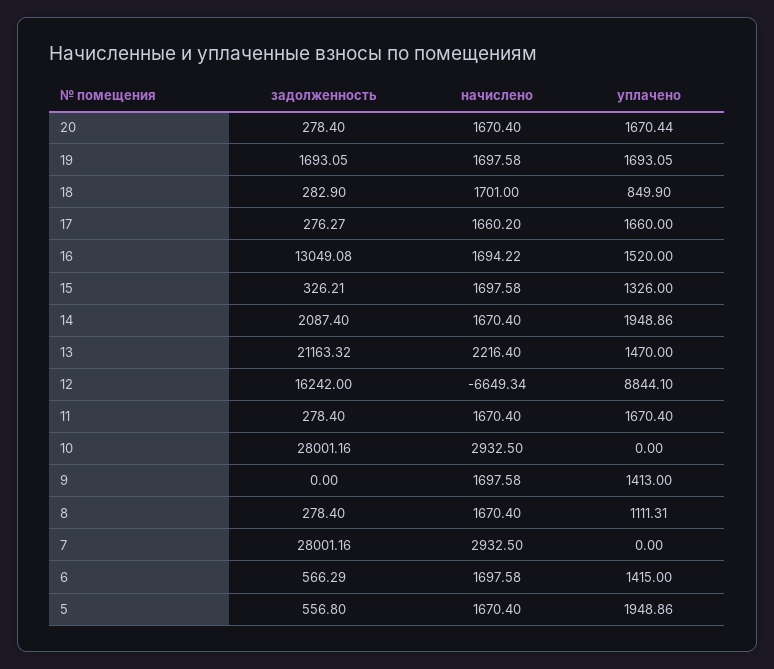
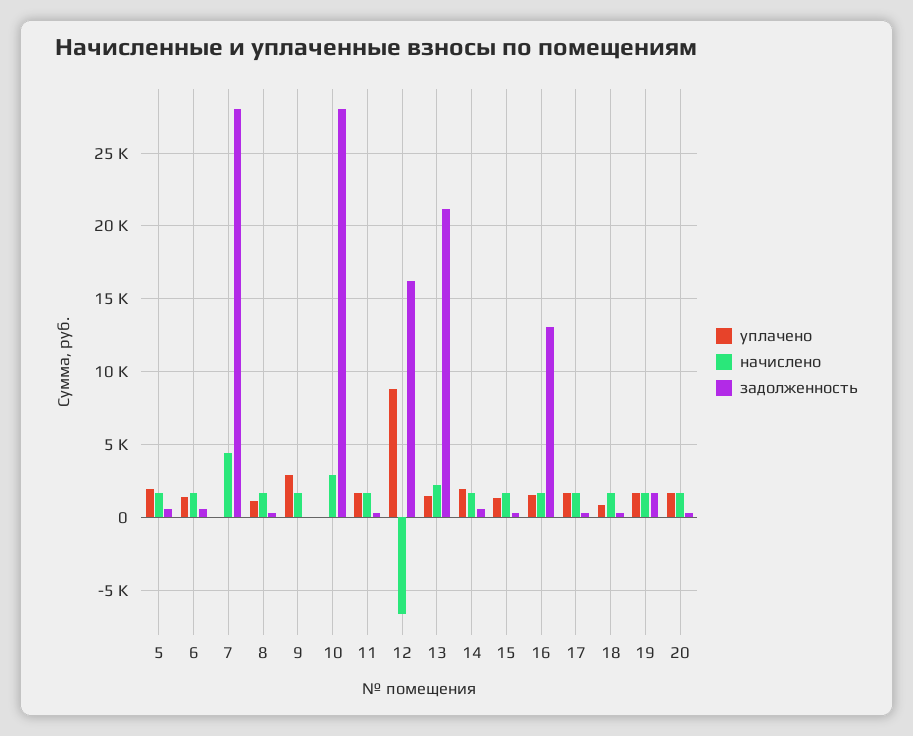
  {
    "задолженность": {
      "20": 278.4,
      "19": 1693.05,
      "18": 282.9,
      "17": 276.27,
      "16": 13049.08,
      "15": 326.21,
-     "14": 2087.4,
+     "14": 500,
      "13": 21163.32,
      "12": 16242,
      "11": 278.4,
      "10": 28001.16,
      "9": 0,
      "8": 278.4,
      "7": 28001.16,
      "6": 566.29,
      "5": 556.8
    },
    "начислено": {
      "20": 1670.4,
      "19": 1697.58,
      "18": 1701,
      "17": 1660.2,
      "16": 1694.22,
      "15": 1697.58,
      "14": 1670.4,
      "13": 2216.4,
      "12": -6649.34,
      "11": 1670.4,
      "10": 2932.5,
      "9": 1697.58,
      "8": 1670.4,
-     "7": 2932.5,
+     "7": 4500,
      "6": 1697.58,
      "5": 1670.4
    },
    "уплачено": {
      "20": 1670.44,
      "19": 1693.05,
      "18": 849.9,
      "17": 1660,
      "16": 1520,
      "15": 1326,
      "14": 1948.86,
      "13": 1470,
      "12": 8844.1,
      "11": 1670.4,
      "10": 0,
-     "9": 1413,
+     "9": 3000,
      "8": 1111.31,
      "7": 0,
      "6": 1415,
      "5": 1948.86
    }
  }

